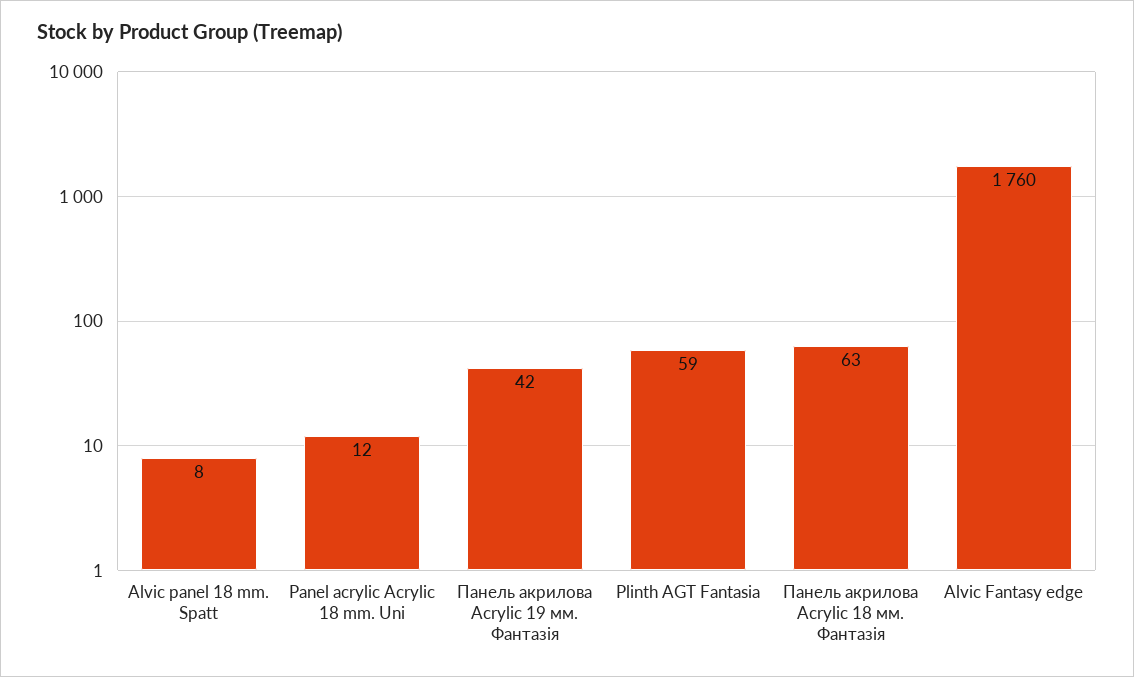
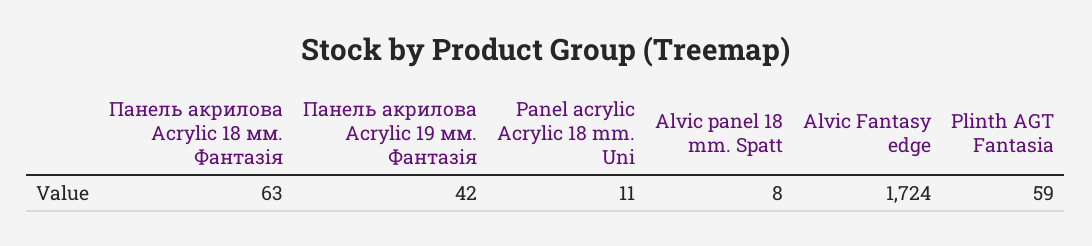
  {
    "Alvic panel 18 mm. Spatt": 8,
-   "Panel acrylic Acrylic 18 mm. Uni": 12,
+   "Panel acrylic Acrylic 18 mm. Uni": 11,
    "Панель акрилова Acrylic 19 мм. Фантазія": 42,
    "Plinth AGT Fantasia": 59,
    "Панель акрилова Acrylic 18 мм. Фантазія": 63,
-   "Alvic Fantasy edge": 1760
+   "Alvic Fantasy edge": 1724
  }

